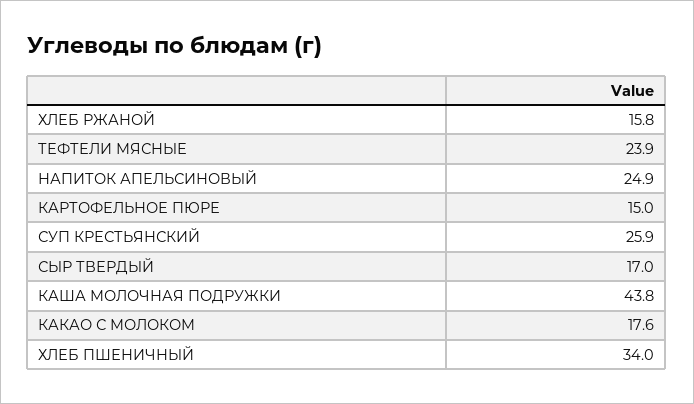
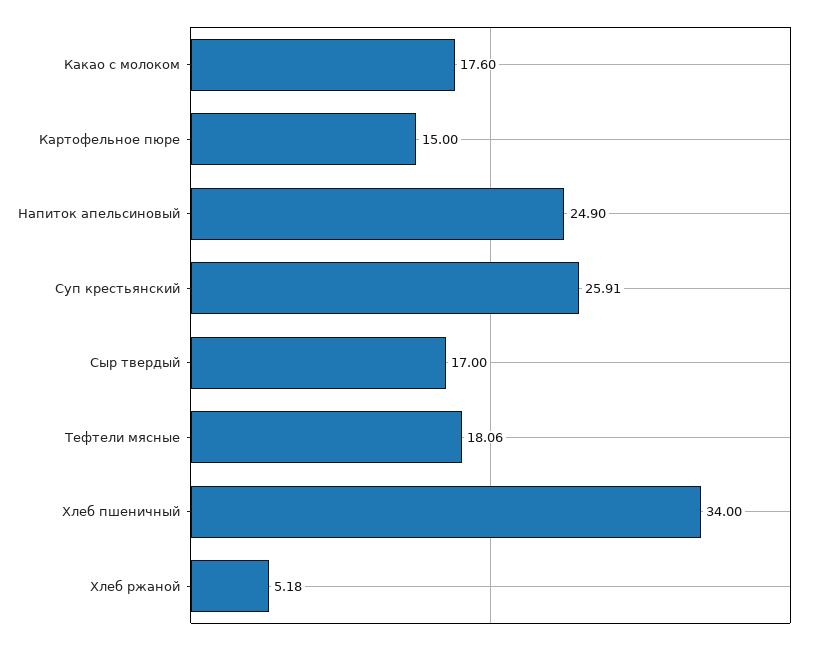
  {
-   "ХЛЕБ РЖАНОЙ": 15.8,
+   "ХЛЕБ РЖАНОЙ": 5.18,
-   "ТЕФТЕЛИ МЯСНЫЕ": 23.9,
+   "ТЕФТЕЛИ МЯСНЫЕ": 18.06,
    "НАПИТОК АПЕЛЬСИНОВЫЙ": 24.9,
    "КАРТОФЕЛЬНОЕ ПЮРЕ": 15,
    "СУП КРЕСТЬЯНСКИЙ": 25.91,
    "СЫР ТВЕРДЫЙ": 17,
-   "КАША МОЛОЧНАЯ ПОДРУЖКИ": 43.8,
    "КАКАО С МОЛОКОМ": 17.6,
    "ХЛЕБ ПШЕНИЧНЫЙ": 34
  }

